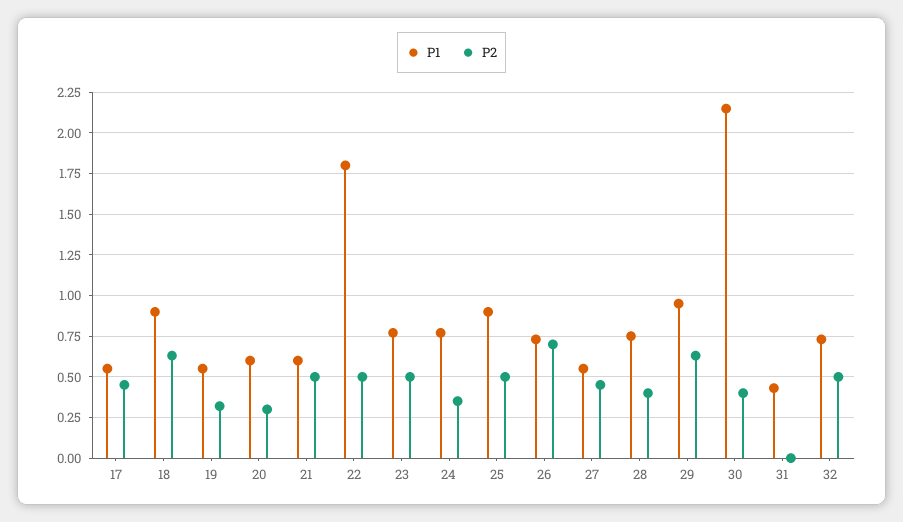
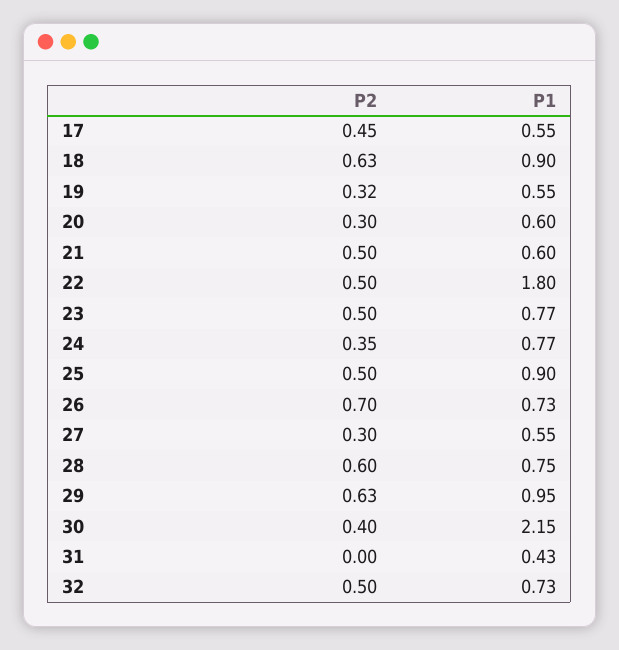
  {
    "P1": {
      "17": 0.55,
      "18": 0.9,
      "19": 0.55,
      "20": 0.6,
      "21": 0.6,
      "22": 1.8,
      "23": 0.77,
      "24": 0.77,
      "25": 0.9,
      "26": 0.73,
      "27": 0.55,
      "28": 0.75,
      "29": 0.95,
      "30": 2.15,
      "31": 0.43,
      "32": 0.73
    },
    "P2": {
      "17": 0.45,
      "18": 0.63,
      "19": 0.32,
      "20": 0.3,
      "21": 0.5,
      "22": 0.5,
      "23": 0.5,
      "24": 0.35,
      "25": 0.5,
      "26": 0.7,
-     "27": 0.45,
+     "27": 0.3,
-     "28": 0.4,
+     "28": 0.6,
      "29": 0.63,
      "30": 0.4,
      "31": 0,
      "32": 0.5
    }
  }

